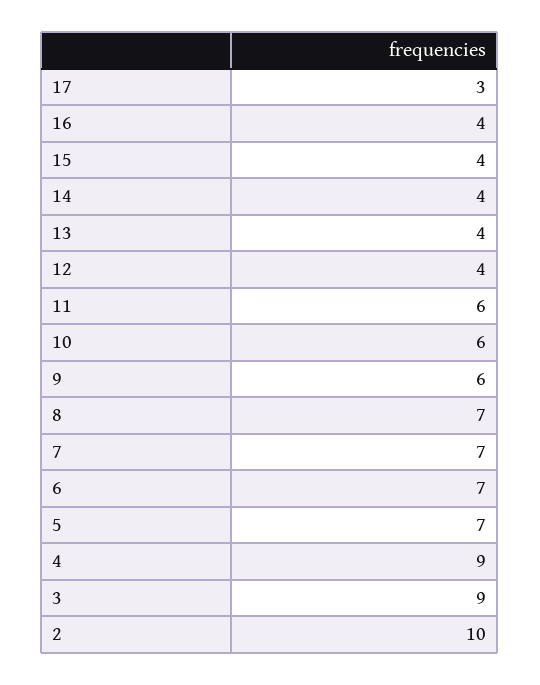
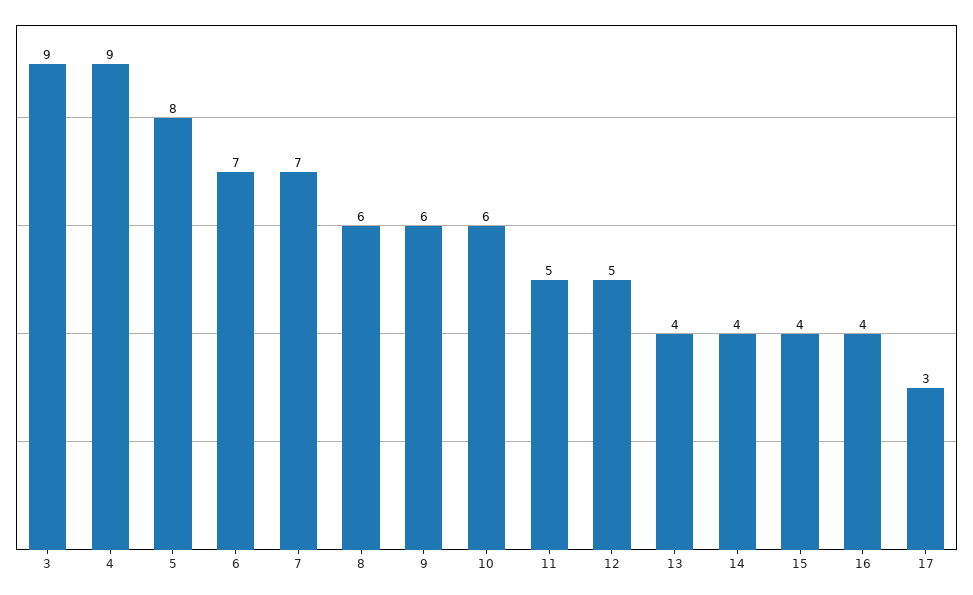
  {
    "17": 3,
    "16": 4,
    "15": 4,
    "14": 4,
    "13": 4,
-   "12": 4,
+   "12": 5,
-   "11": 6,
+   "11": 5,
    "10": 6,
    "9": 6,
-   "8": 7,
+   "8": 6,
    "7": 7,
    "6": 7,
-   "5": 7,
+   "5": 8,
    "4": 9,
-   "3": 9,
+   "3": 9
-   "2": 10
  }

